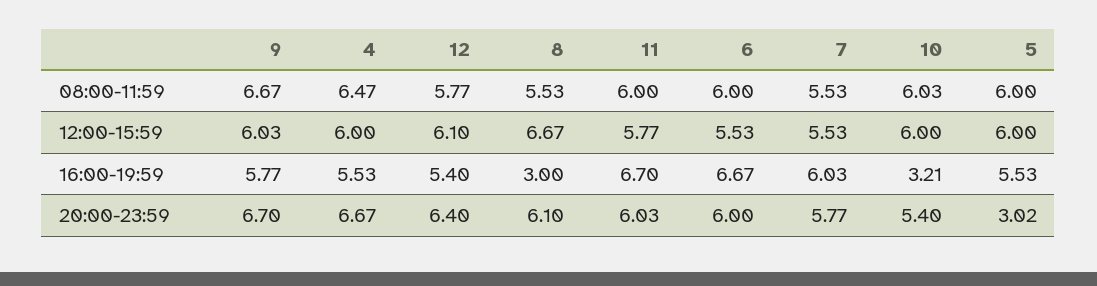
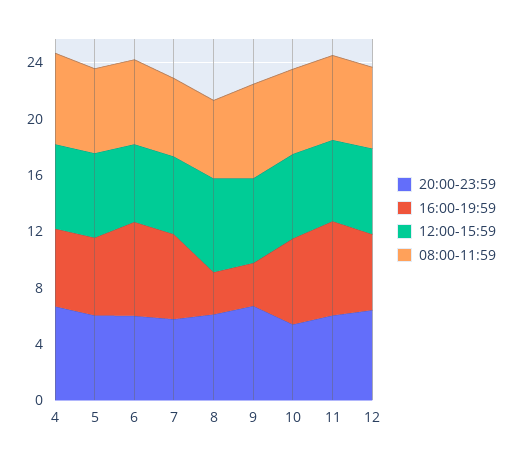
  {
    "08:00-11:59": {
      "9": 6.67,
      "4": 6.47,
      "12": 5.77,
      "8": 5.53,
      "11": 6,
      "6": 6,
      "7": 5.53,
      "10": 6.03,
      "5": 6
    },
    "12:00-15:59": {
      "9": 6.03,
      "4": 6,
      "12": 6.1,
      "8": 6.67,
      "11": 5.77,
      "6": 5.53,
      "7": 5.53,
      "10": 6,
      "5": 6
    },
    "16:00-19:59": {
-     "9": 5.77,
+     "9": 3,
      "4": 5.53,
      "12": 5.4,
      "8": 3,
      "11": 6.7,
      "6": 6.67,
      "7": 6.03,
-     "10": 3.21,
+     "10": 6,
      "5": 5.53
    },
    "20:00-23:59": {
      "9": 6.7,
      "4": 6.67,
      "12": 6.4,
      "8": 6.1,
      "11": 6.03,
      "6": 6,
      "7": 5.77,
      "10": 5.4,
-     "5": 3.02
+     "5": 6
    }
  }

